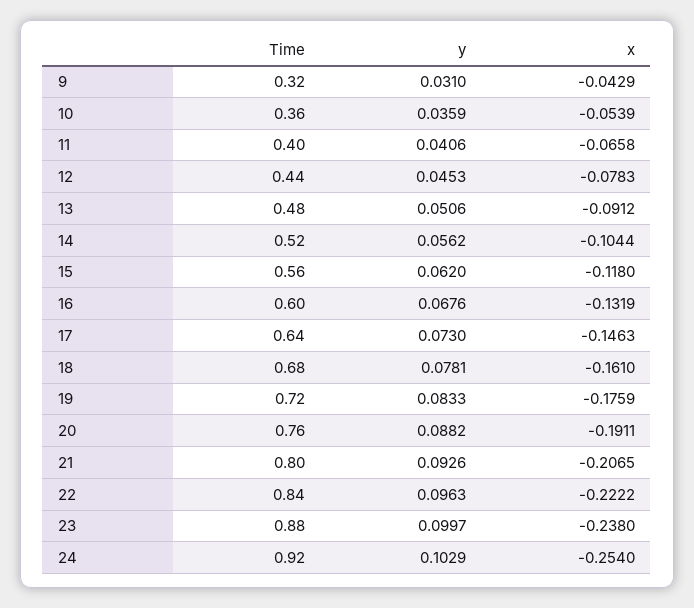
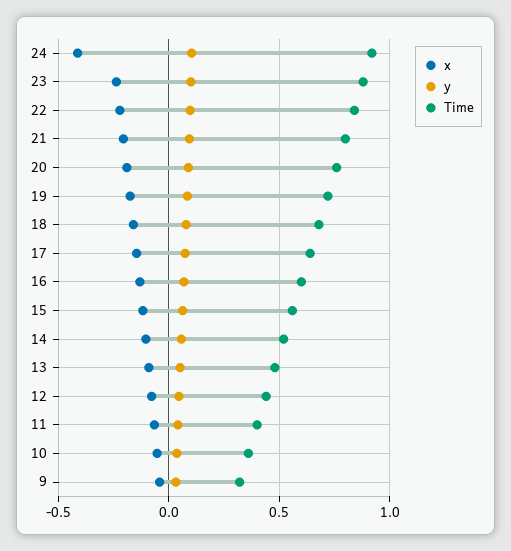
  {
    "Time": {
      "9": 0.32,
      "10": 0.36,
      "11": 0.4,
      "12": 0.44,
      "13": 0.48,
      "14": 0.52,
      "15": 0.56,
      "16": 0.6,
      "17": 0.64,
      "18": 0.68,
      "19": 0.72,
      "20": 0.76,
      "21": 0.8,
      "22": 0.84,
      "23": 0.88,
      "24": 0.92
    },
    "y": {
      "9": 0.031,
      "10": 0.0359,
      "11": 0.0406,
      "12": 0.0453,
      "13": 0.0506,
      "14": 0.0562,
      "15": 0.062,
      "16": 0.0676,
      "17": 0.073,
      "18": 0.0781,
      "19": 0.0833,
      "20": 0.0882,
      "21": 0.0926,
      "22": 0.0963,
      "23": 0.0997,
      "24": 0.1029
    },
    "x": {
      "9": -0.0429,
      "10": -0.0539,
      "11": -0.0658,
      "12": -0.0783,
      "13": -0.0912,
      "14": -0.1044,
      "15": -0.118,
      "16": -0.1319,
      "17": -0.1463,
      "18": -0.161,
      "19": -0.1759,
      "20": -0.1911,
      "21": -0.2065,
      "22": -0.2222,
      "23": -0.238,
-     "24": -0.254
+     "24": -0.4
    }
  }

